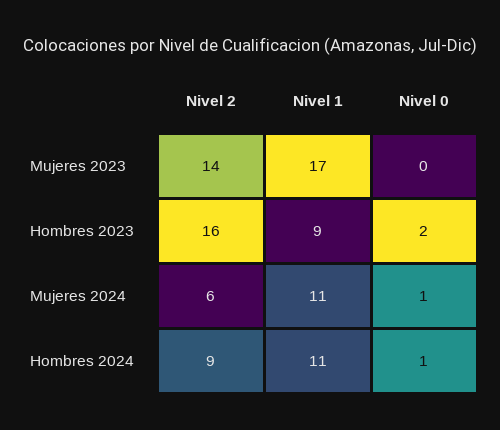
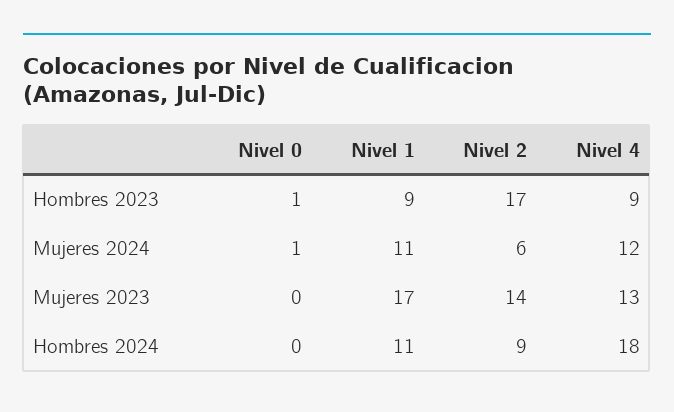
  {
    "Nivel 2": {
      "Mujeres 2023": 14,
-     "Hombres 2023": 16,
+     "Hombres 2023": 17,
      "Mujeres 2024": 6,
      "Hombres 2024": 9
    },
    "Nivel 1": {
      "Mujeres 2023": 17,
      "Hombres 2023": 9,
      "Mujeres 2024": 11,
      "Hombres 2024": 11
    },
    "Nivel 0": {
      "Mujeres 2023": 0,
-     "Hombres 2023": 2,
+     "Hombres 2023": 1,
      "Mujeres 2024": 1,
-     "Hombres 2024": 1
+     "Hombres 2024": 0
-   }
+   },
+   "Nivel 4": {
+     "Hombres 2023": 9,
+     "Mujeres 2024": 12,
+     "Mujeres 2023": 13,
+     "Hombres 2024": 18
+   }
  }

